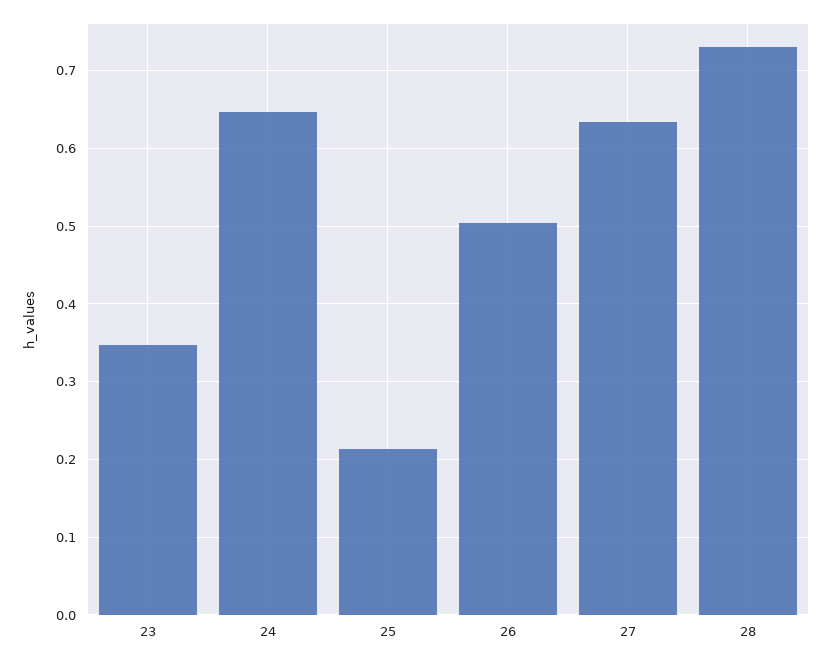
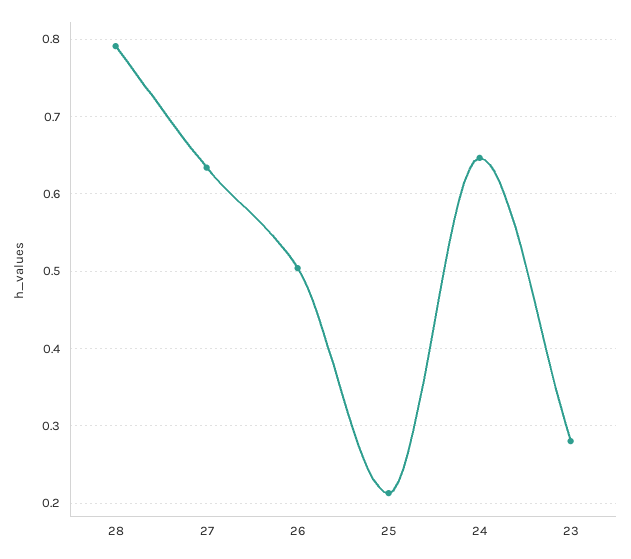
  {
-   "23": 0.35,
+   "23": 0.28,
    "24": 0.65,
    "25": 0.21,
    "26": 0.5,
    "27": 0.63,
-   "28": 0.73
+   "28": 0.79
  }

